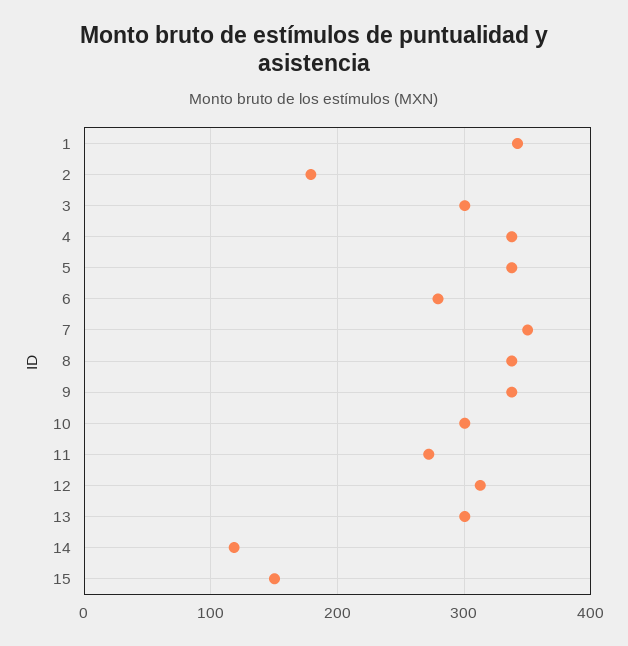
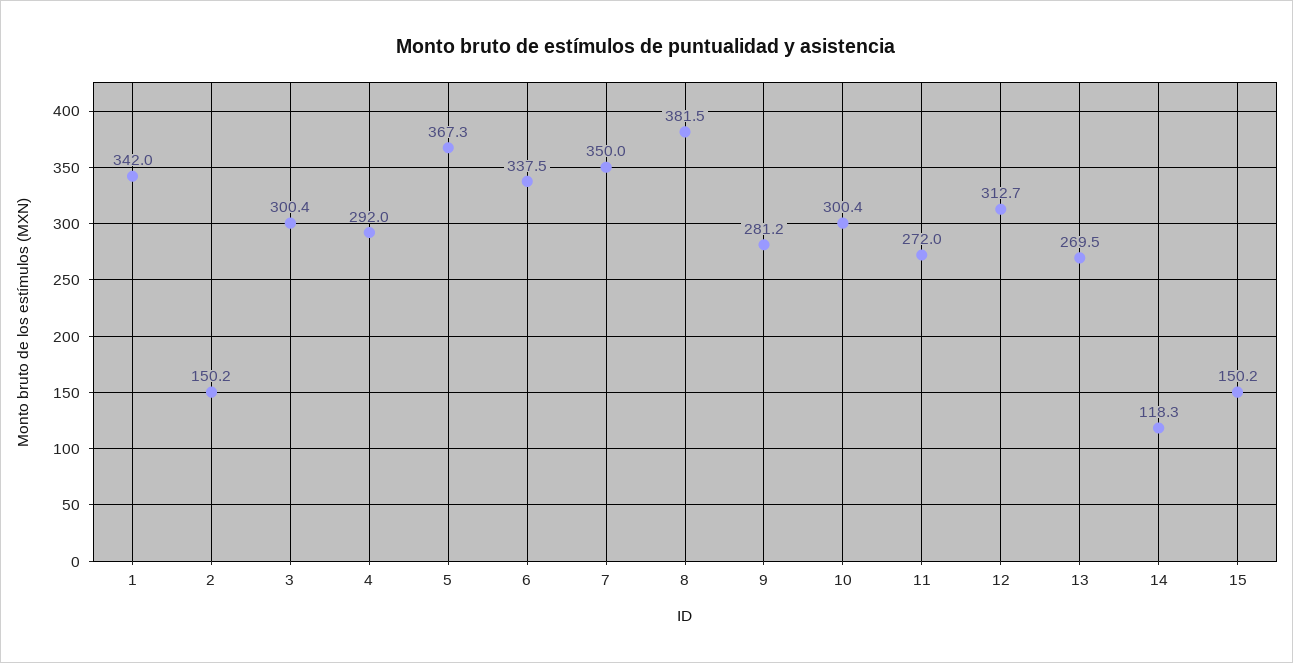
  {
    "1": 342,
-   "2": 180,
+   "2": 150.2,
    "3": 300.4,
-   "4": 340,
+   "4": 292,
-   "5": 340,
+   "5": 367.3,
-   "6": 280,
+   "6": 337.5,
    "7": 350,
-   "8": 340,
+   "8": 381.5,
-   "9": 340,
+   "9": 281.2,
    "10": 300.4,
    "11": 272,
    "12": 312.7,
-   "13": 300,
+   "13": 269.5,
    "14": 118.3,
    "15": 150.2
  }

